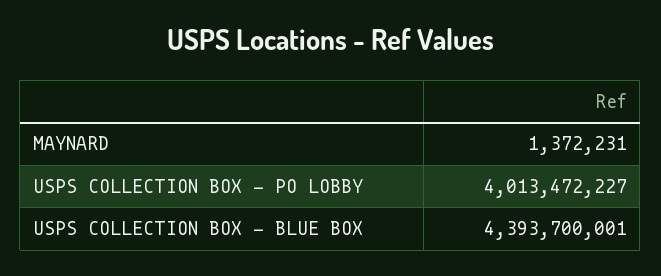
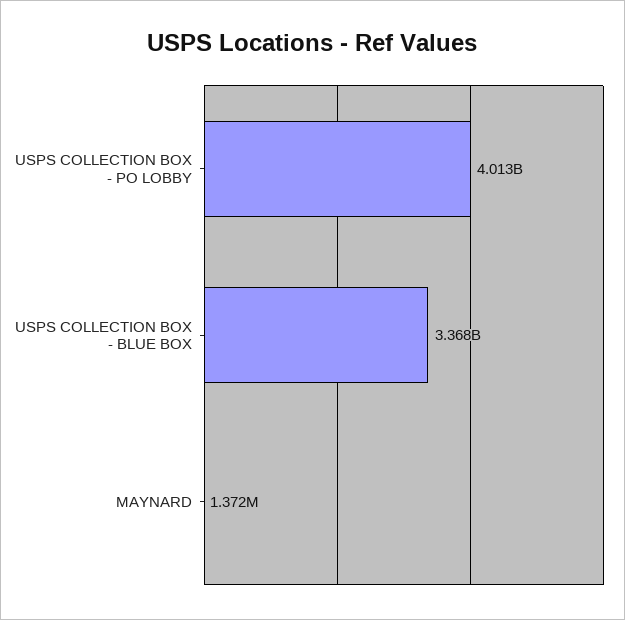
  {
    "MAYNARD": 1372231,
    "USPS COLLECTION BOX - PO LOBBY": 4013472227,
-   "USPS COLLECTION BOX - BLUE BOX": 4393700001
+   "USPS COLLECTION BOX - BLUE BOX": 3368000000
  }

